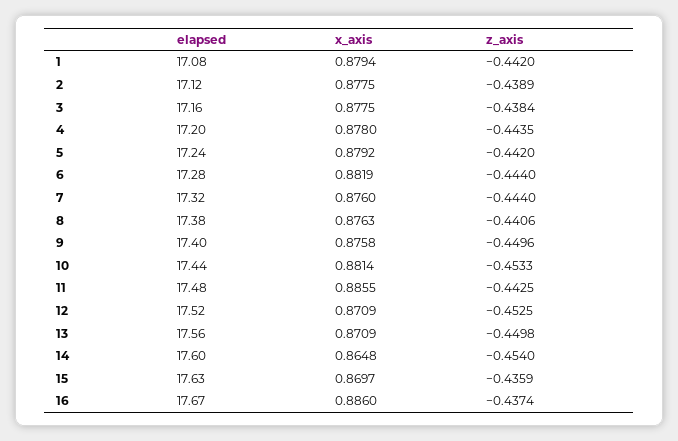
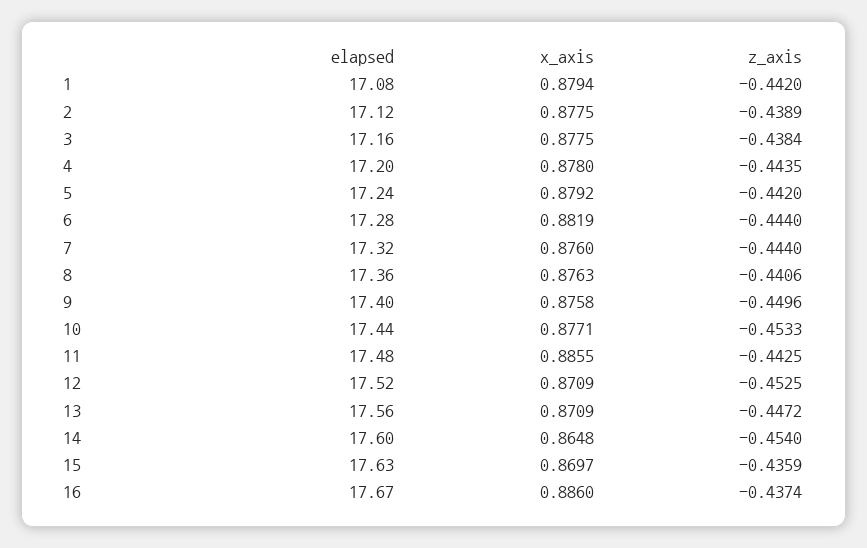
  {
    "elapsed": {
      "1": 17.08,
      "2": 17.12,
      "3": 17.16,
      "4": 17.2,
      "5": 17.24,
      "6": 17.28,
      "7": 17.32,
-     "8": 17.38,
+     "8": 17.36,
      "9": 17.4,
      "10": 17.44,
      "11": 17.48,
      "12": 17.52,
      "13": 17.56,
      "14": 17.6,
      "15": 17.63,
      "16": 17.67
    },
    "x_axis": {
      "1": 0.8794,
      "2": 0.8775,
      "3": 0.8775,
      "4": 0.878,
      "5": 0.8792,
      "6": 0.8819,
      "7": 0.876,
      "8": 0.8763,
      "9": 0.8758,
-     "10": 0.8814,
+     "10": 0.8771,
      "11": 0.8855,
      "12": 0.8709,
      "13": 0.8709,
      "14": 0.8648,
      "15": 0.8697,
      "16": 0.886
    },
    "z_axis": {
      "1": -0.442,
      "2": -0.4389,
      "3": -0.4384,
      "4": -0.4435,
      "5": -0.442,
      "6": -0.444,
      "7": -0.444,
      "8": -0.4406,
      "9": -0.4496,
      "10": -0.4533,
      "11": -0.4425,
      "12": -0.4525,
-     "13": -0.4498,
+     "13": -0.4472,
      "14": -0.454,
      "15": -0.4359,
      "16": -0.4374
    }
  }

